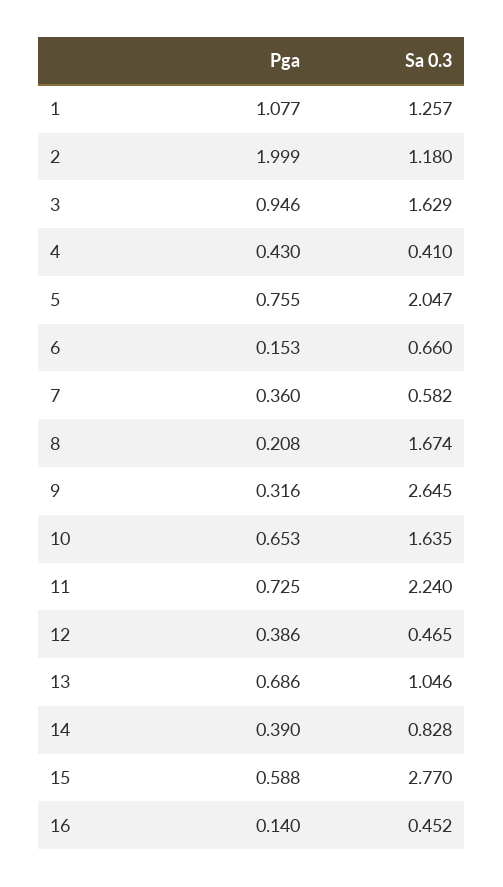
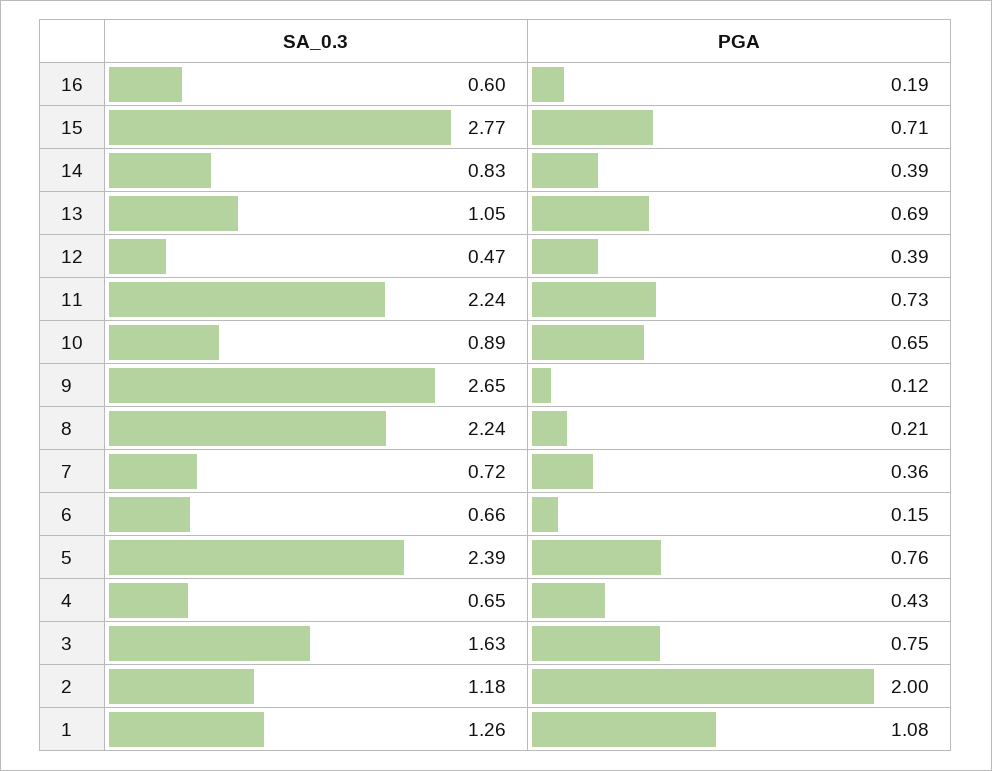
  {
    "Pga": {
      "1": 1.077,
      "2": 1.999,
-     "3": 0.946,
+     "3": 0.75,
      "4": 0.43,
      "5": 0.755,
      "6": 0.153,
      "7": 0.36,
      "8": 0.208,
-     "9": 0.316,
+     "9": 0.12,
      "10": 0.653,
      "11": 0.725,
      "12": 0.386,
      "13": 0.686,
      "14": 0.39,
-     "15": 0.588,
+     "15": 0.71,
-     "16": 0.14
+     "16": 0.19
    },
    "Sa 0.3": {
      "1": 1.257,
      "2": 1.18,
      "3": 1.629,
-     "4": 0.41,
+     "4": 0.65,
-     "5": 2.047,
+     "5": 2.39,
      "6": 0.66,
-     "7": 0.582,
+     "7": 0.72,
-     "8": 1.674,
+     "8": 2.24,
      "9": 2.645,
-     "10": 1.635,
+     "10": 0.89,
      "11": 2.24,
      "12": 0.465,
      "13": 1.046,
      "14": 0.828,
      "15": 2.77,
-     "16": 0.452
+     "16": 0.6
    }
  }

